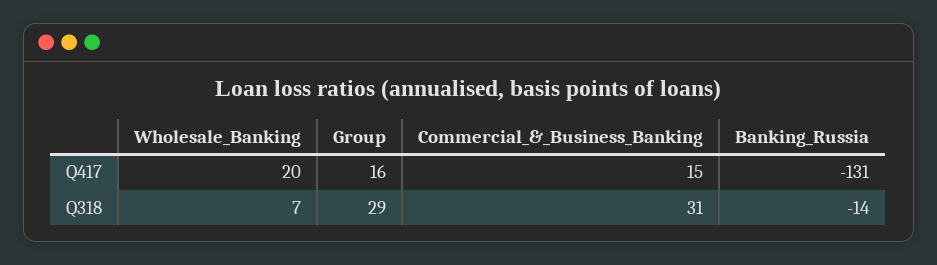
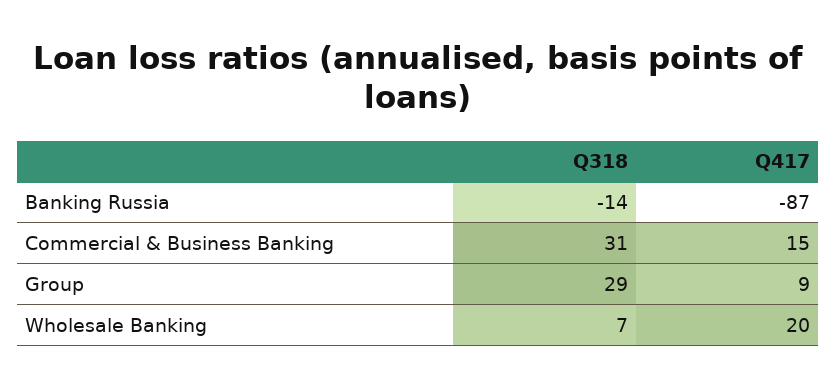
  {
    "Wholesale_Banking": {
      "Q417": 20,
      "Q318": 7
    },
    "Group": {
-     "Q417": 16,
+     "Q417": 9,
      "Q318": 29
    },
    "Commercial_&_Business_Banking": {
      "Q417": 15,
      "Q318": 31
    },
    "Banking_Russia": {
-     "Q417": -131,
+     "Q417": -87,
      "Q318": -14
    }
  }

